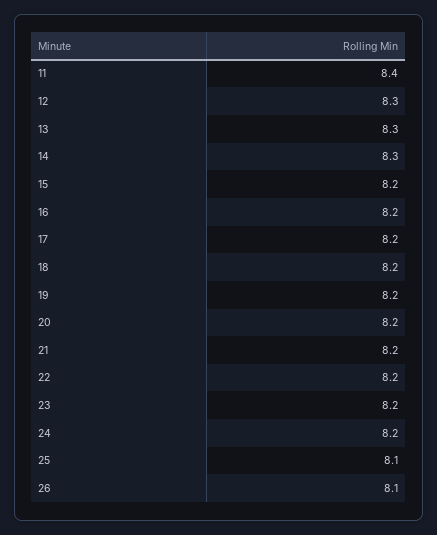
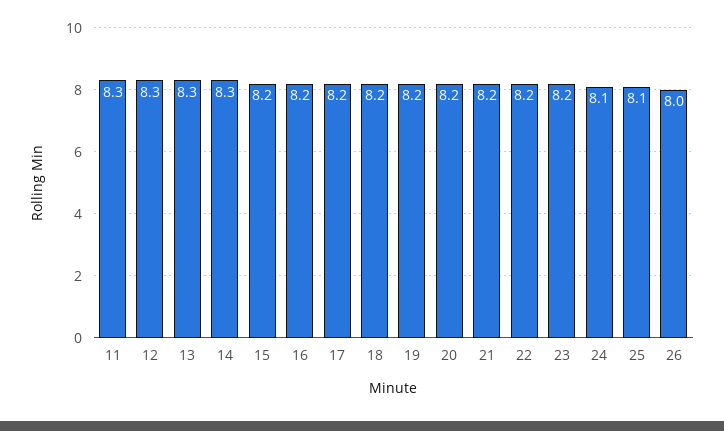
  {
-   "11": 8.4,
+   "11": 8.3,
    "12": 8.3,
    "13": 8.3,
    "14": 8.3,
    "15": 8.2,
    "16": 8.2,
    "17": 8.2,
    "18": 8.2,
    "19": 8.2,
    "20": 8.2,
    "21": 8.2,
    "22": 8.2,
    "23": 8.2,
-   "24": 8.2,
+   "24": 8.1,
    "25": 8.1,
-   "26": 8.1
+   "26": 8
  }

